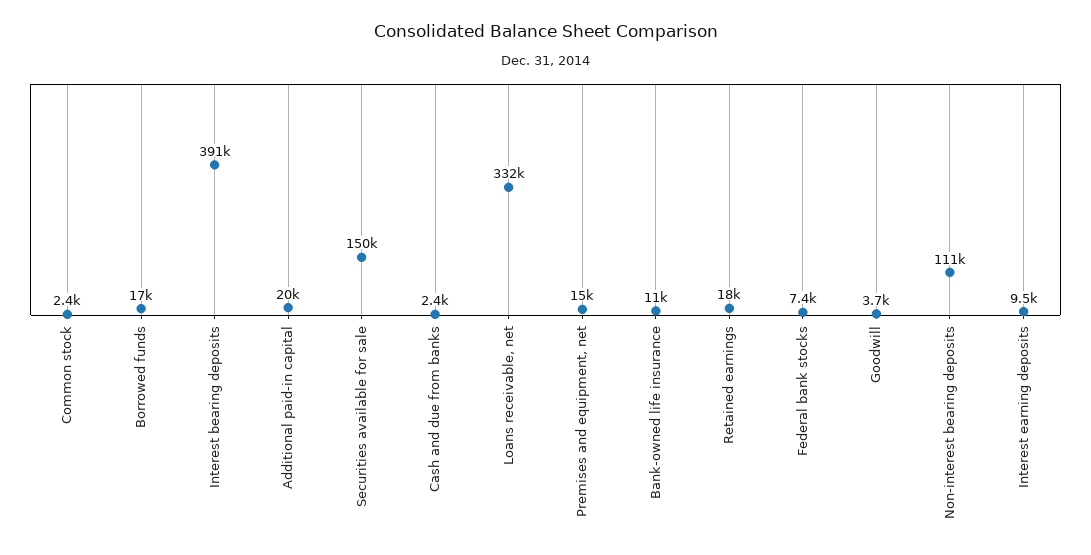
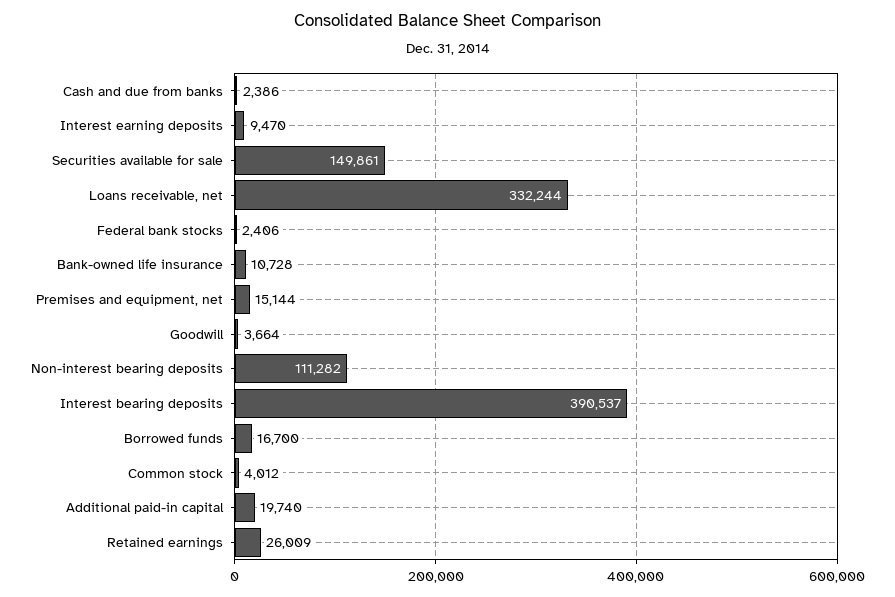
  {
-   "Common stock": 2400,
+   "Common stock": 4012,
    "Borrowed funds": 16700,
    "Interest bearing deposits": 390537,
    "Additional paid-in capital": 19740,
    "Securities available for sale": 149861,
    "Cash and due from banks": 2386,
    "Loans receivable, net": 332244,
    "Premises and equipment, net": 15144,
    "Bank-owned life insurance": 10728,
-   "Retained earnings": 18000,
+   "Retained earnings": 26009,
-   "Federal bank stocks": 7400,
+   "Federal bank stocks": 2406,
    "Goodwill": 3664,
    "Non-interest bearing deposits": 111282,
    "Interest earning deposits": 9470
  }

